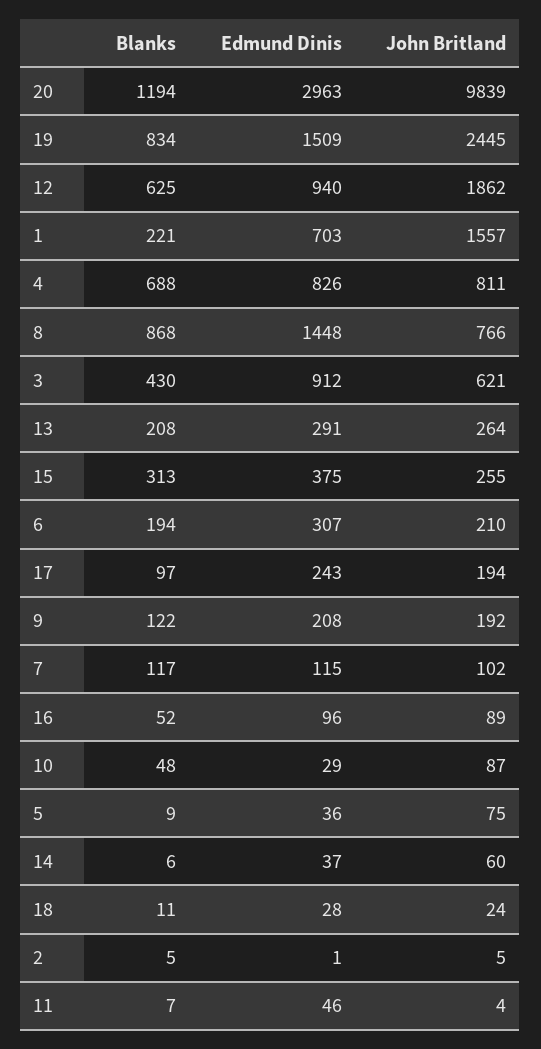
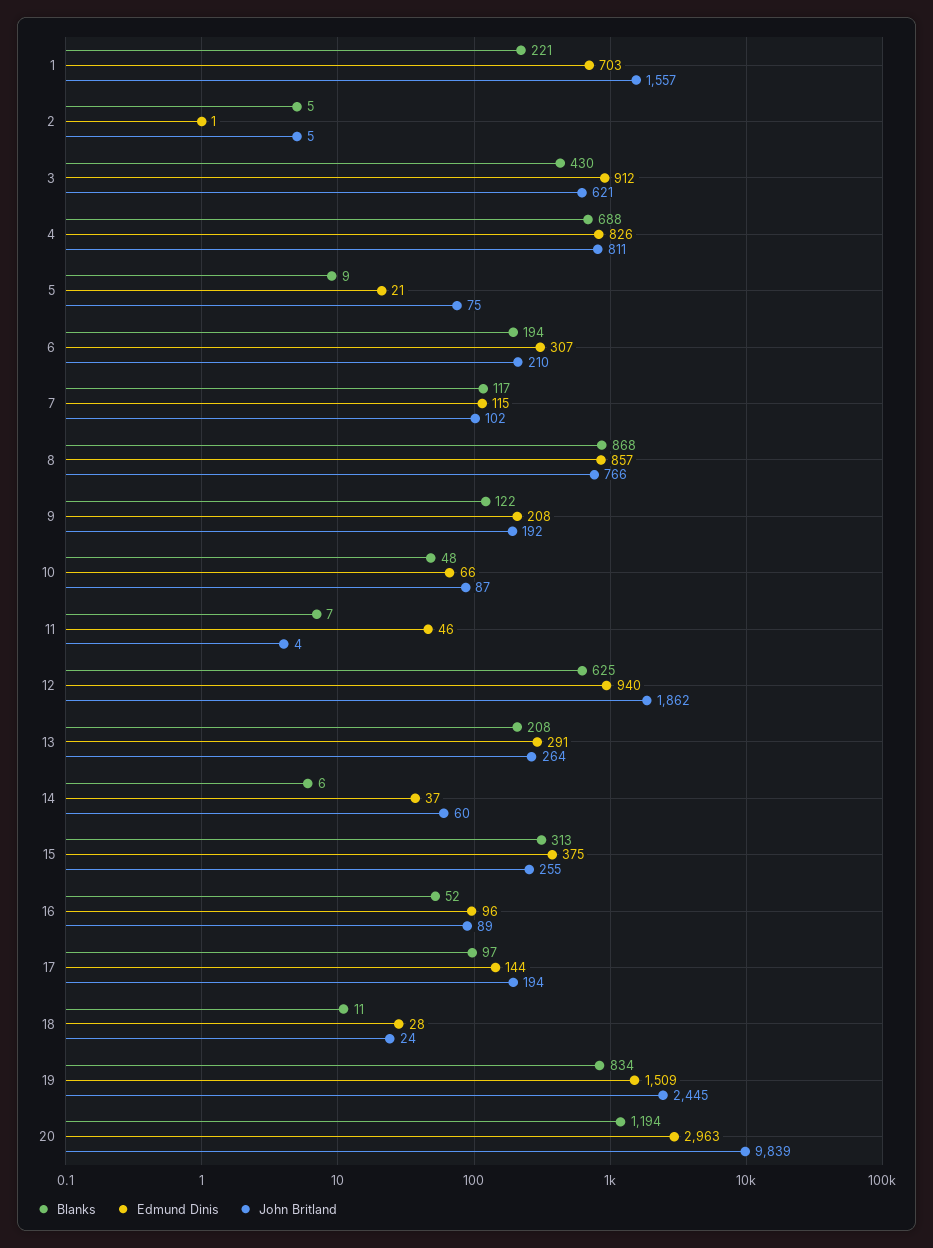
  {
    "Blanks": {
      "20": 1194,
      "19": 834,
      "12": 625,
      "1": 221,
      "4": 688,
      "8": 868,
      "3": 430,
      "13": 208,
      "15": 313,
      "6": 194,
      "17": 97,
      "9": 122,
      "7": 117,
      "16": 52,
      "10": 48,
      "5": 9,
      "14": 6,
      "18": 11,
      "2": 5,
      "11": 7
    },
    "Edmund Dinis": {
      "20": 2963,
      "19": 1509,
      "12": 940,
      "1": 703,
      "4": 826,
-     "8": 1448,
+     "8": 857,
      "3": 912,
      "13": 291,
      "15": 375,
      "6": 307,
-     "17": 243,
+     "17": 144,
      "9": 208,
      "7": 115,
      "16": 96,
-     "10": 29,
+     "10": 66,
-     "5": 36,
+     "5": 21,
      "14": 37,
      "18": 28,
      "2": 1,
      "11": 46
    },
    "John Britland": {
      "20": 9839,
      "19": 2445,
      "12": 1862,
      "1": 1557,
      "4": 811,
      "8": 766,
      "3": 621,
      "13": 264,
      "15": 255,
      "6": 210,
      "17": 194,
      "9": 192,
      "7": 102,
      "16": 89,
      "10": 87,
      "5": 75,
      "14": 60,
      "18": 24,
      "2": 5,
      "11": 4
    }
  }

